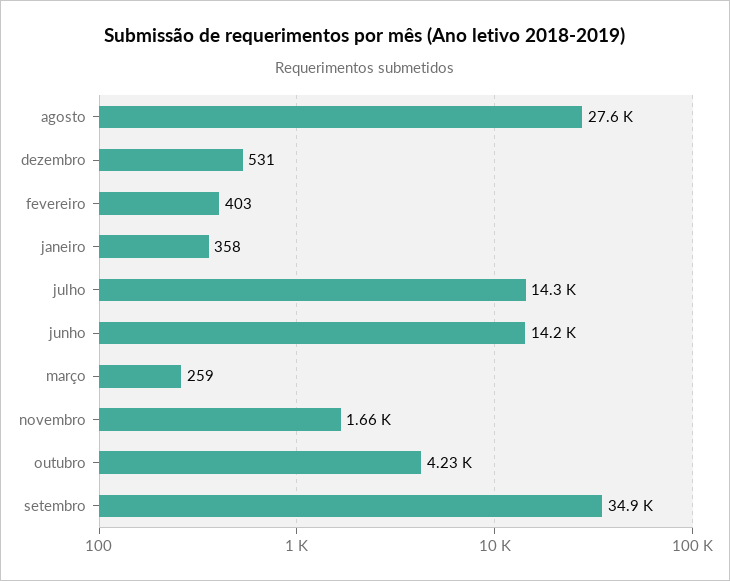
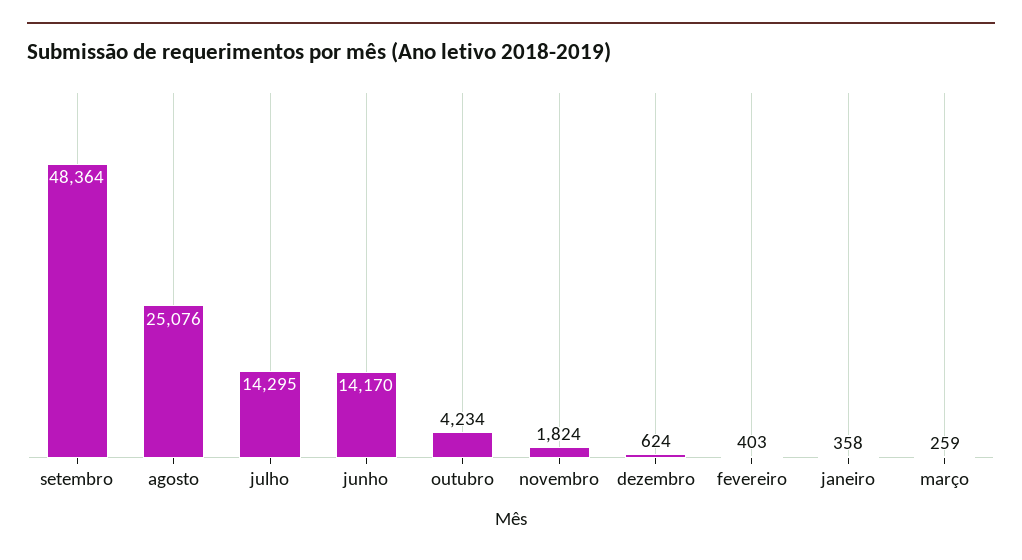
  {
-   "agosto": 27600,
+   "agosto": 25076,
-   "dezembro": 531,
+   "dezembro": 624,
    "fevereiro": 403,
    "janeiro": 358,
    "julho": 14295,
    "junho": 14170,
    "março": 259,
-   "novembro": 1660,
+   "novembro": 1824,
    "outubro": 4234,
-   "setembro": 34900
+   "setembro": 48364
  }

